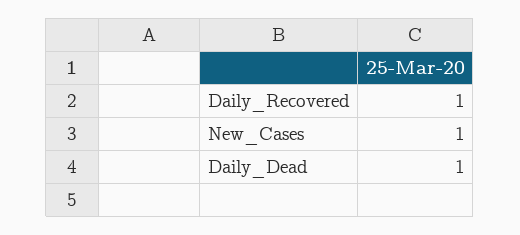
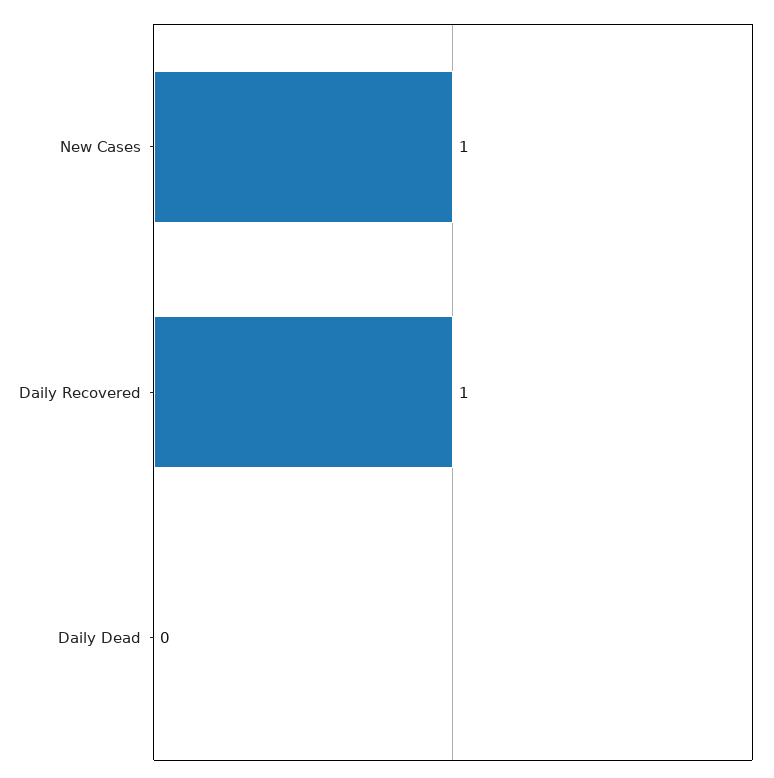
  {
    "Daily_Recovered": 1,
    "New_Cases": 1,
-   "Daily_Dead": 1
+   "Daily_Dead": 0
  }

